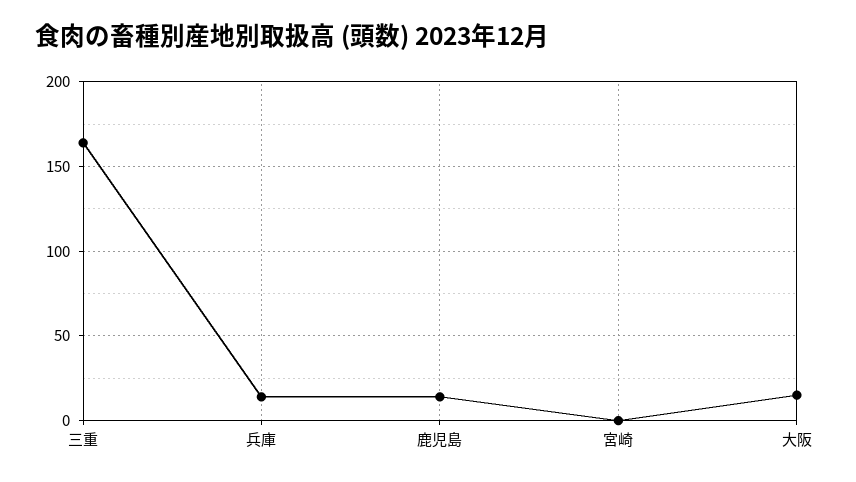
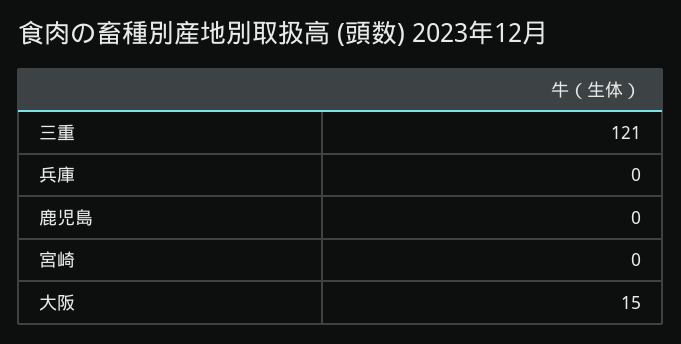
  {
-   "三重": 165,
+   "三重": 121,
-   "兵庫": 15,
+   "兵庫": 0,
-   "鹿児島": 15,
+   "鹿児島": 0,
    "宮崎": 0,
    "大阪": 15
  }

